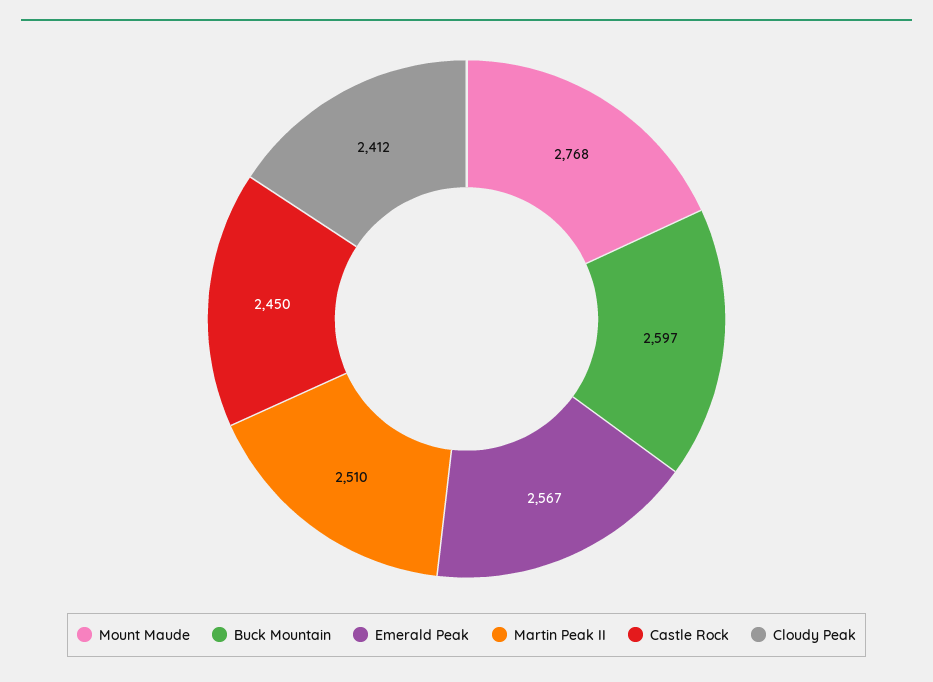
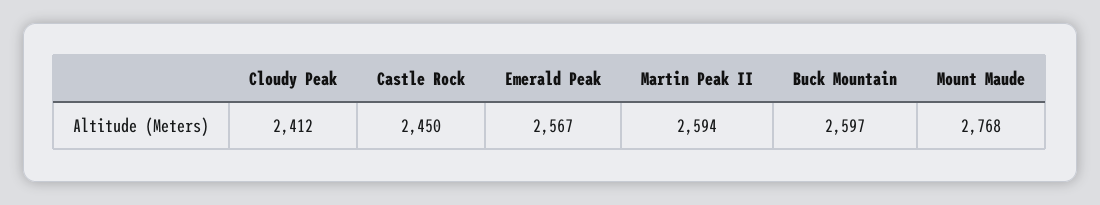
  {
    "Mount Maude": 2768,
    "Buck Mountain": 2597,
    "Emerald Peak": 2567,
-   "Martin Peak II": 2510,
+   "Martin Peak II": 2594,
    "Castle Rock": 2450,
    "Cloudy Peak": 2412
  }

